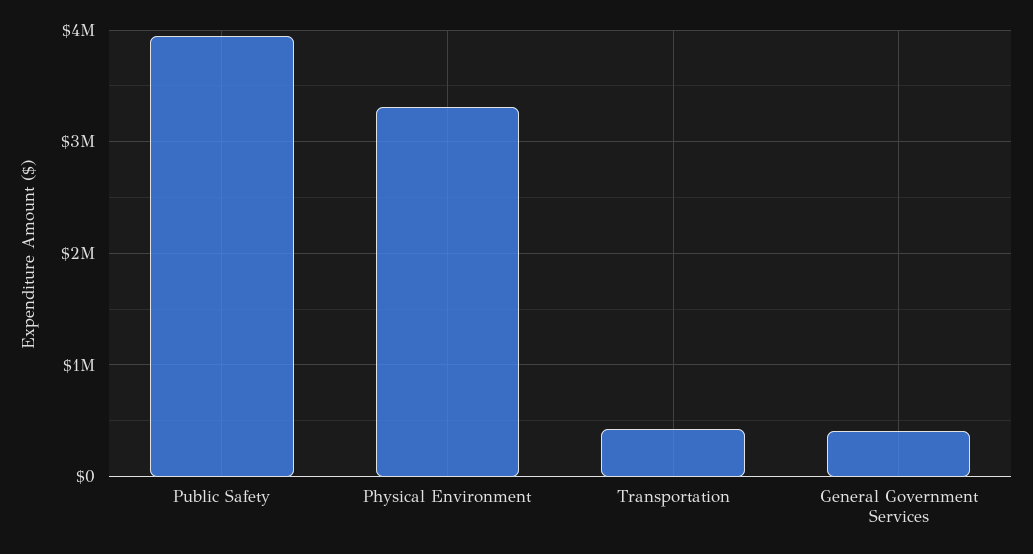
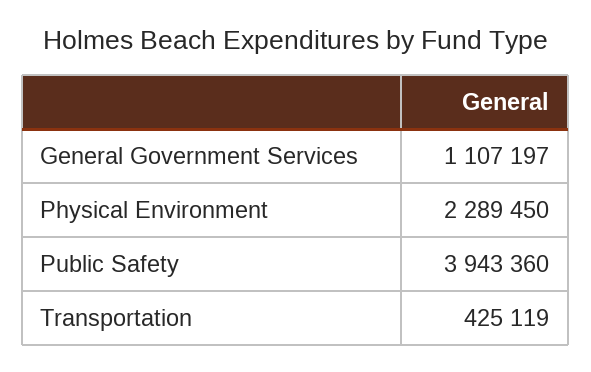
  {
    "Public Safety": 3943360,
-   "Physical Environment": 3300000,
+   "Physical Environment": 2289450,
    "Transportation": 425119,
-   "General Government Services": 400000
+   "General Government Services": 1107197
  }

